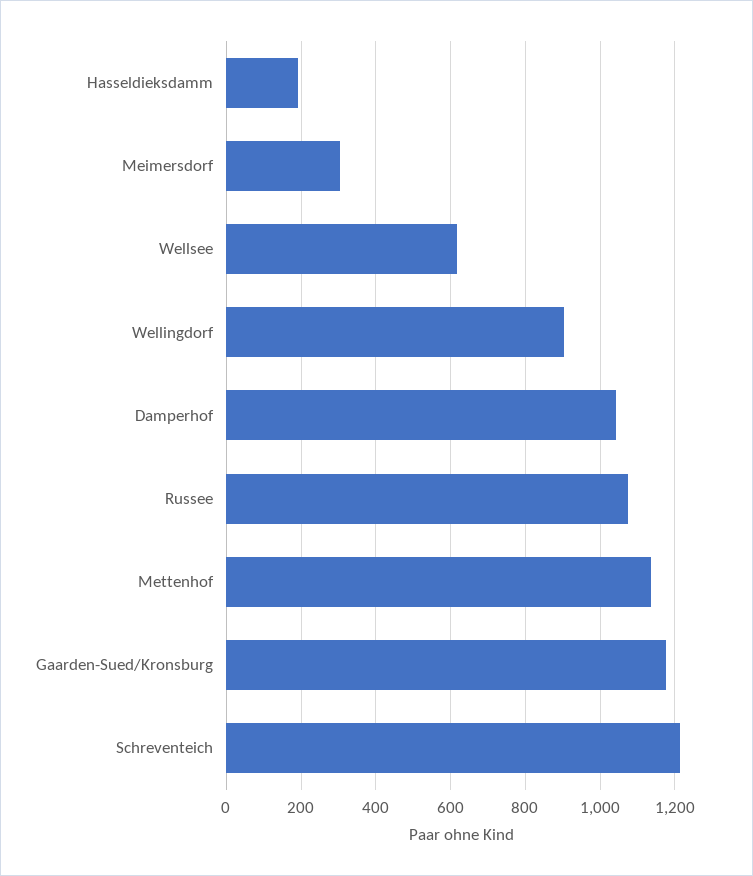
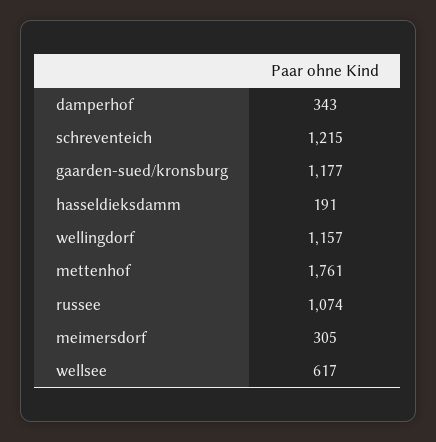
  {
    "Hasseldieksdamm": 191,
    "Meimersdorf": 305,
    "Wellsee": 617,
-   "Wellingdorf": 900,
+   "Wellingdorf": 1157,
-   "Damperhof": 1040,
+   "Damperhof": 343,
    "Russee": 1074,
-   "Mettenhof": 1140,
+   "Mettenhof": 1761,
    "Gaarden-Sued/Kronsburg": 1177,
    "Schreventeich": 1215
  }

